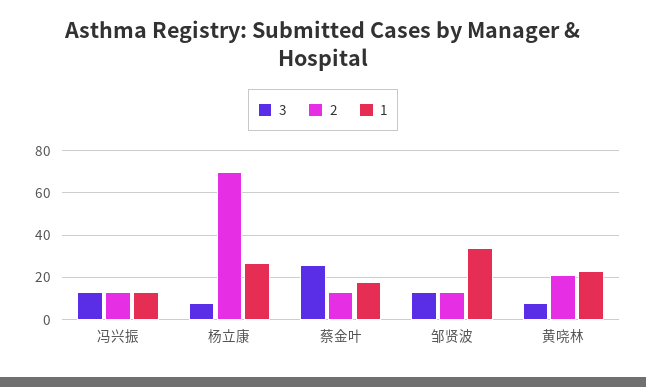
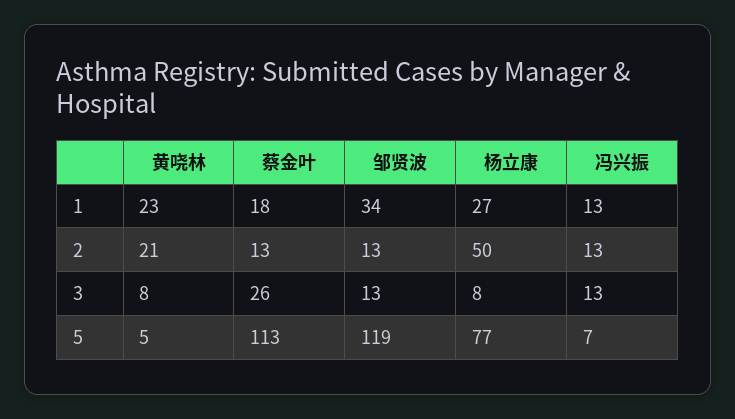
  {
    "3": {
      "冯兴振": 13,
      "杨立康": 8,
      "蔡金叶": 26,
      "邹贤波": 13,
      "黄哓林": 8
    },
    "2": {
      "冯兴振": 13,
-     "杨立康": 70,
+     "杨立康": 50,
      "蔡金叶": 13,
      "邹贤波": 13,
      "黄哓林": 21
    },
    "1": {
      "冯兴振": 13,
      "杨立康": 27,
      "蔡金叶": 18,
      "邹贤波": 34,
      "黄哓林": 23
-   }
+   },
+   "5": {
+     "黄哓林": 5,
+     "蔡金叶": 113,
+     "邹贤波": 119,
+     "杨立康": 77,
+     "冯兴振": 7
+   }
  }

